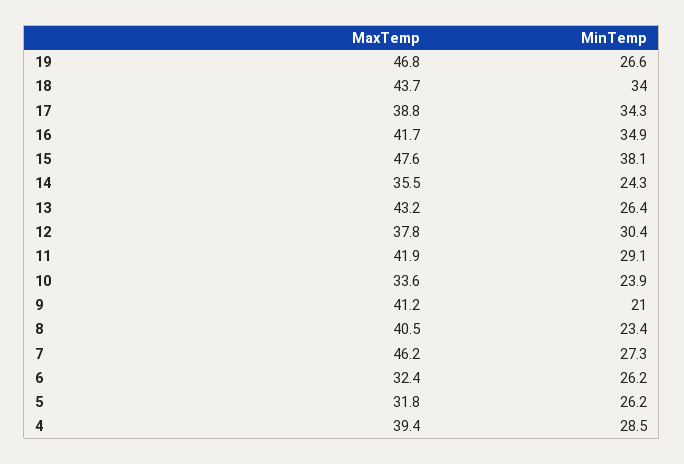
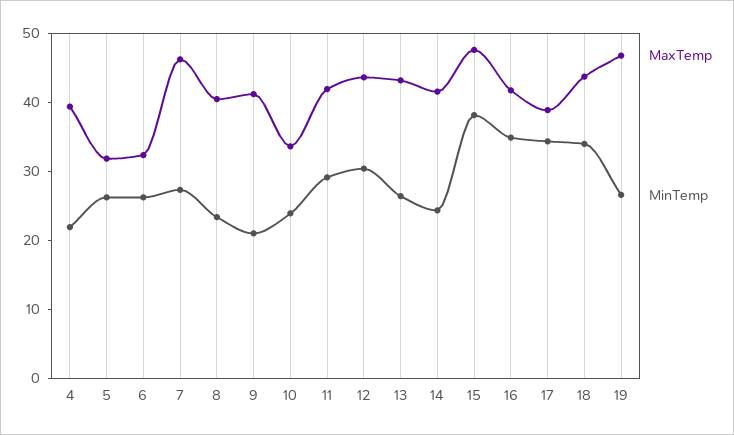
  {
    "MaxTemp": {
      "19": 46.8,
      "18": 43.7,
      "17": 38.8,
      "16": 41.7,
      "15": 47.6,
-     "14": 35.5,
+     "14": 42,
      "13": 43.2,
-     "12": 37.8,
+     "12": 44,
      "11": 41.9,
      "10": 33.6,
      "9": 41.2,
      "8": 40.5,
      "7": 46.2,
      "6": 32.4,
      "5": 31.8,
      "4": 39.4
    },
    "MinTemp": {
      "19": 26.6,
      "18": 34,
      "17": 34.3,
      "16": 34.9,
      "15": 38.1,
      "14": 24.3,
      "13": 26.4,
      "12": 30.4,
      "11": 29.1,
      "10": 23.9,
      "9": 21,
      "8": 23.4,
      "7": 27.3,
      "6": 26.2,
      "5": 26.2,
-     "4": 28.5
+     "4": 22
    }
  }

